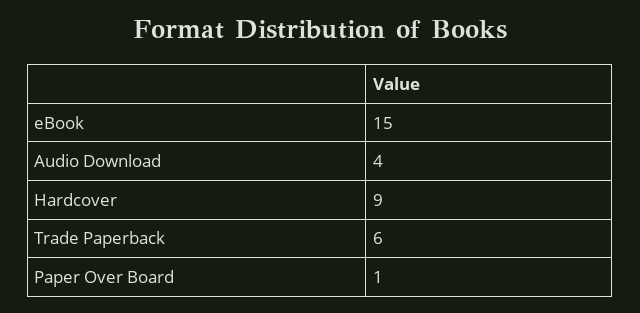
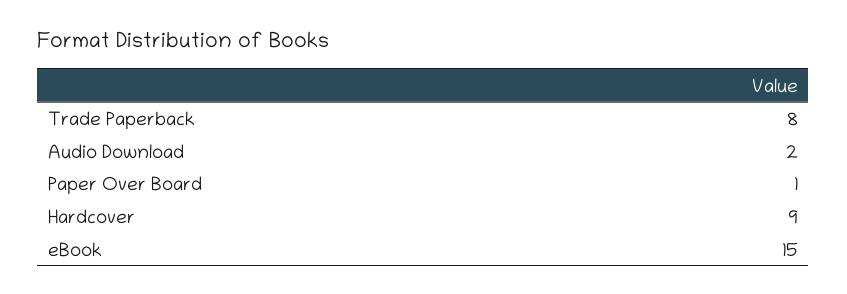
  {
    "eBook": 15,
-   "Audio Download": 4,
+   "Audio Download": 2,
    "Hardcover": 9,
-   "Trade Paperback": 6,
+   "Trade Paperback": 8,
    "Paper Over Board": 1
  }

